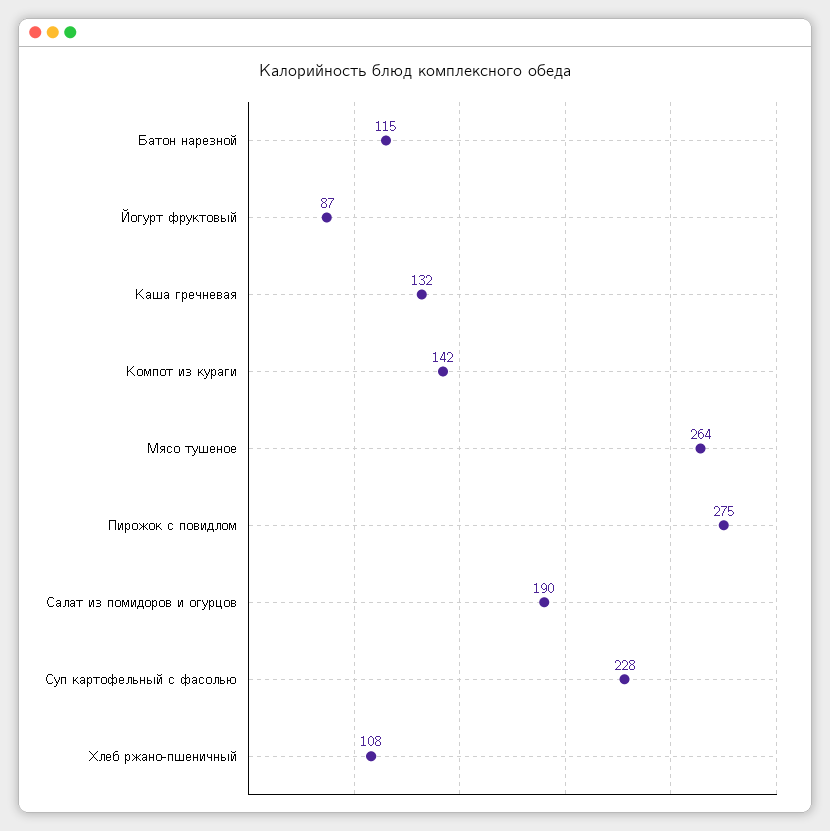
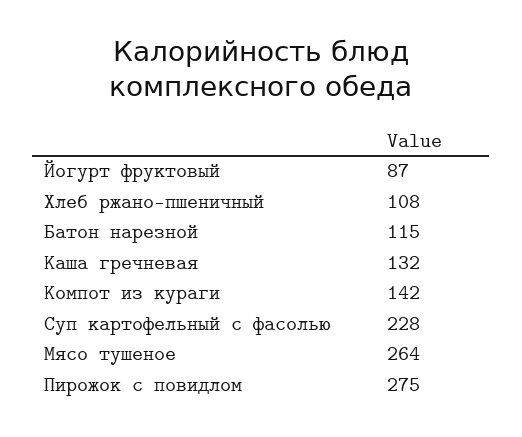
  {
    "Батон нарезной": 115,
    "Йогурт фруктовый": 87,
    "Каша гречневая": 132,
    "Компот из кураги": 142,
    "Мясо тушеное": 264,
    "Пирожок с повидлом": 275,
-   "Салат из помидоров и огурцов": 190,
    "Суп картофельный с фасолью": 228,
    "Хлеб ржано-пшеничный": 108
  }

